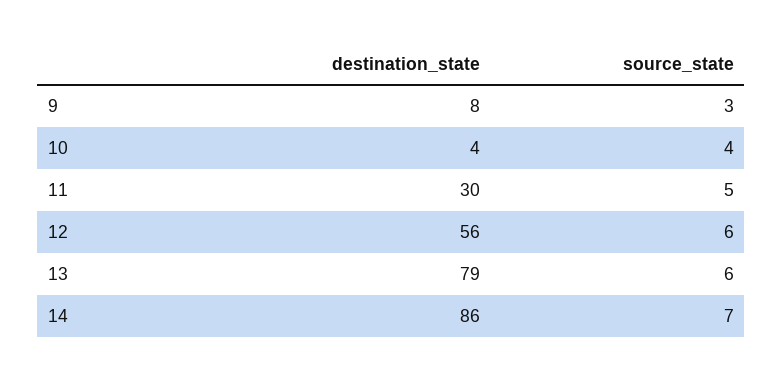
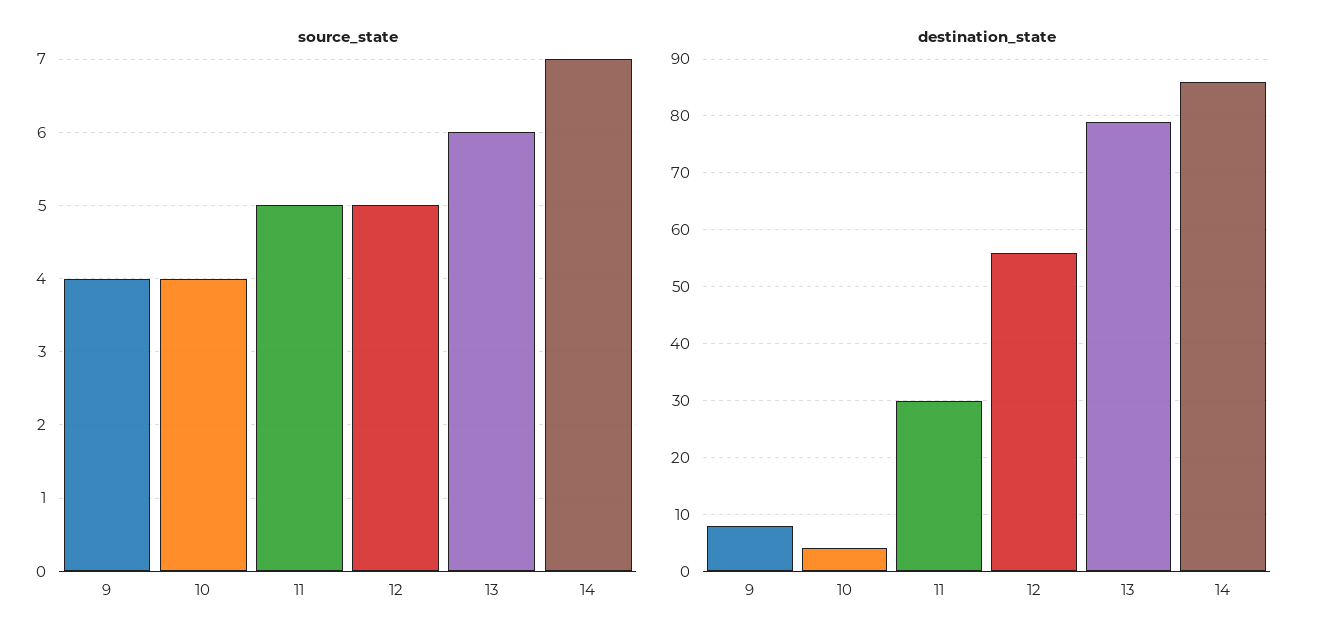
  {
    "destination_state": {
      "9": 8,
      "10": 4,
      "11": 30,
      "12": 56,
      "13": 79,
      "14": 86
    },
    "source_state": {
-     "9": 3,
+     "9": 4,
      "10": 4,
      "11": 5,
-     "12": 6,
+     "12": 5,
      "13": 6,
      "14": 7
    }
  }

